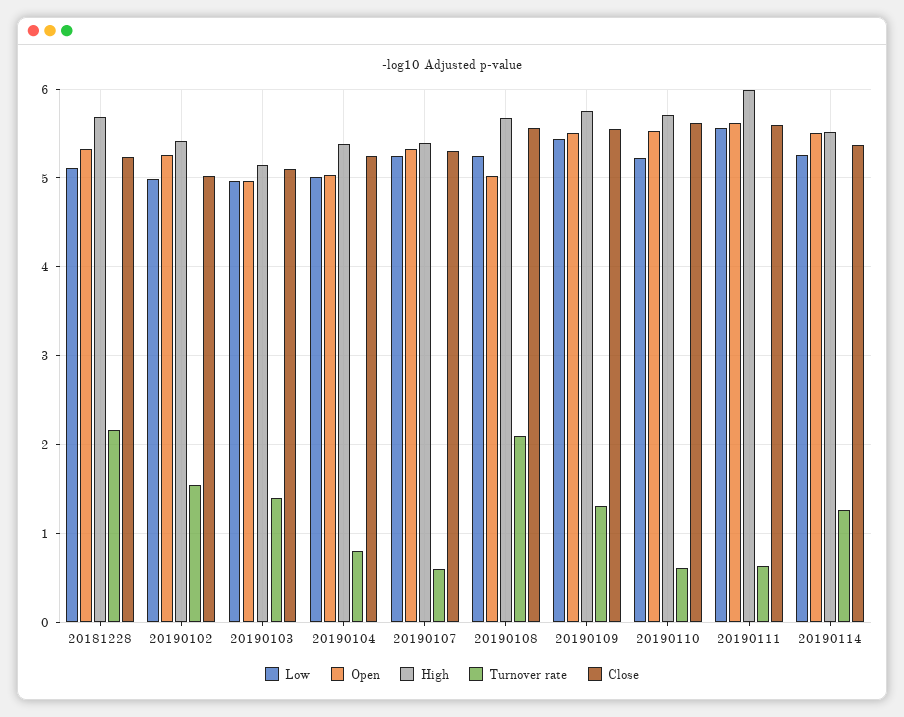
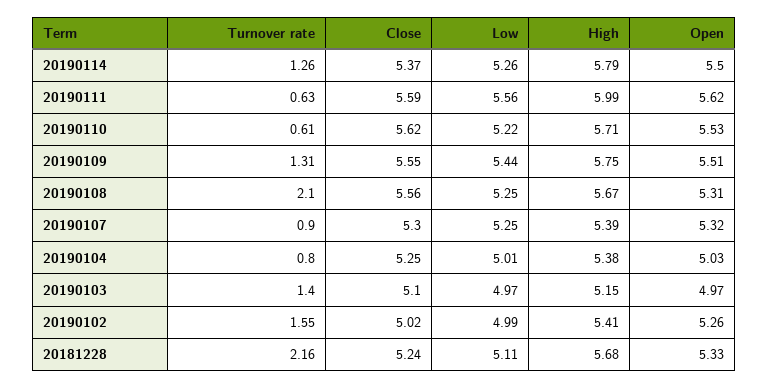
  {
    "Low": {
      "20181228": 5.11,
      "20190102": 4.99,
      "20190103": 4.97,
      "20190104": 5.01,
      "20190107": 5.25,
      "20190108": 5.25,
      "20190109": 5.44,
      "20190110": 5.22,
      "20190111": 5.56,
      "20190114": 5.26
    },
    "Open": {
      "20181228": 5.33,
      "20190102": 5.26,
      "20190103": 4.97,
      "20190104": 5.03,
      "20190107": 5.32,
-     "20190108": 5,
+     "20190108": 5.31,
      "20190109": 5.51,
      "20190110": 5.53,
      "20190111": 5.62,
      "20190114": 5.5
    },
    "High": {
      "20181228": 5.68,
      "20190102": 5.41,
      "20190103": 5.15,
      "20190104": 5.38,
      "20190107": 5.39,
      "20190108": 5.67,
      "20190109": 5.75,
      "20190110": 5.71,
      "20190111": 5.99,
-     "20190114": 5.5
+     "20190114": 5.79
    },
    "Turnover rate": {
      "20181228": 2.16,
      "20190102": 1.55,
      "20190103": 1.4,
      "20190104": 0.8,
-     "20190107": 0.6,
+     "20190107": 0.9,
      "20190108": 2.1,
      "20190109": 1.31,
      "20190110": 0.61,
      "20190111": 0.63,
      "20190114": 1.26
    },
    "Close": {
      "20181228": 5.24,
      "20190102": 5.02,
      "20190103": 5.1,
      "20190104": 5.25,
      "20190107": 5.3,
      "20190108": 5.56,
      "20190109": 5.55,
      "20190110": 5.62,
      "20190111": 5.59,
      "20190114": 5.37
    }
  }

